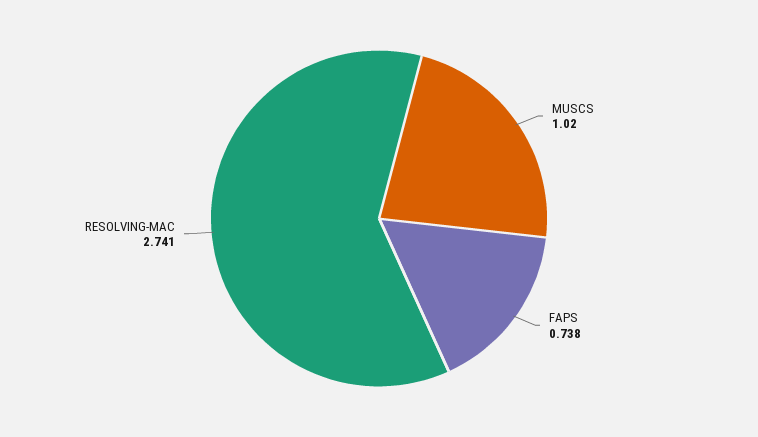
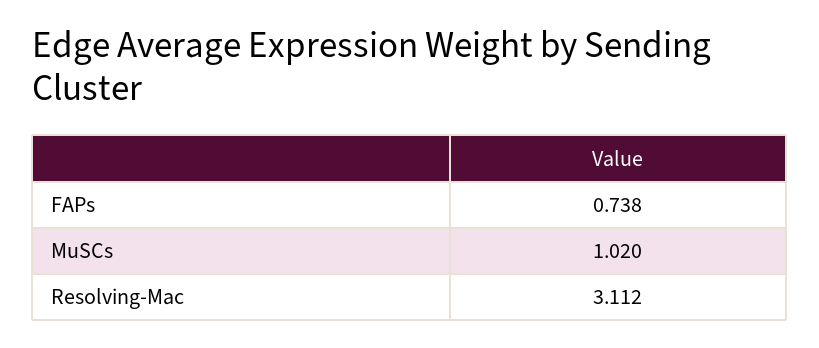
  {
    "MUSCS": 1.02,
    "FAPS": 0.738,
-   "RESOLVING-MAC": 2.741
+   "RESOLVING-MAC": 3.112
  }

